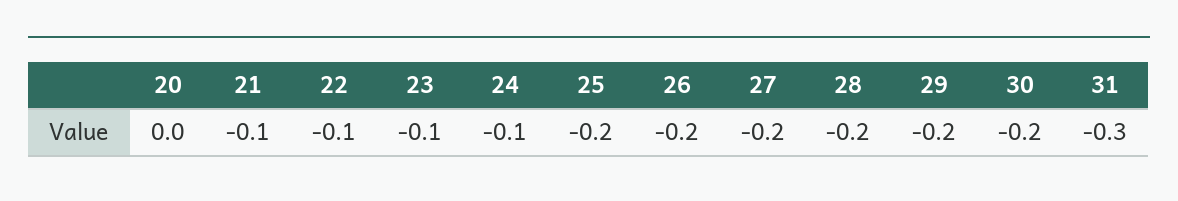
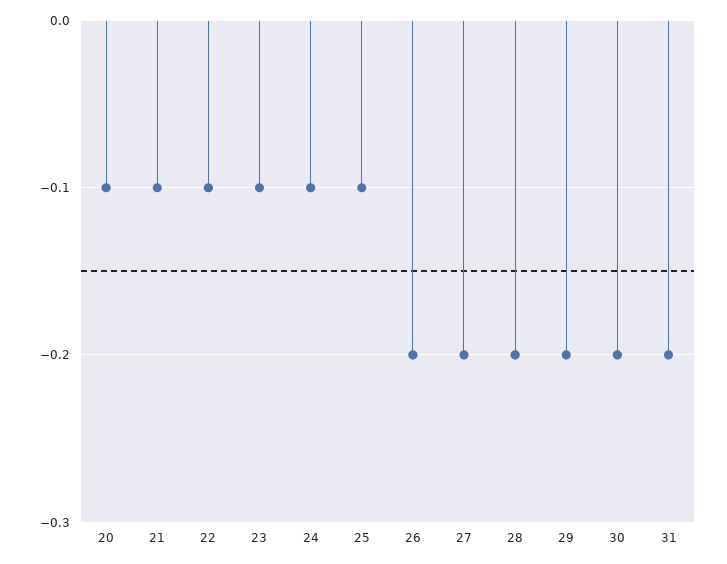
  {
-   "20": 0,
+   "20": -0.1,
    "21": -0.1,
    "22": -0.1,
    "23": -0.1,
    "24": -0.1,
-   "25": -0.2,
+   "25": -0.1,
    "26": -0.2,
    "27": -0.2,
    "28": -0.2,
    "29": -0.2,
    "30": -0.2,
-   "31": -0.3
+   "31": -0.2
  }

